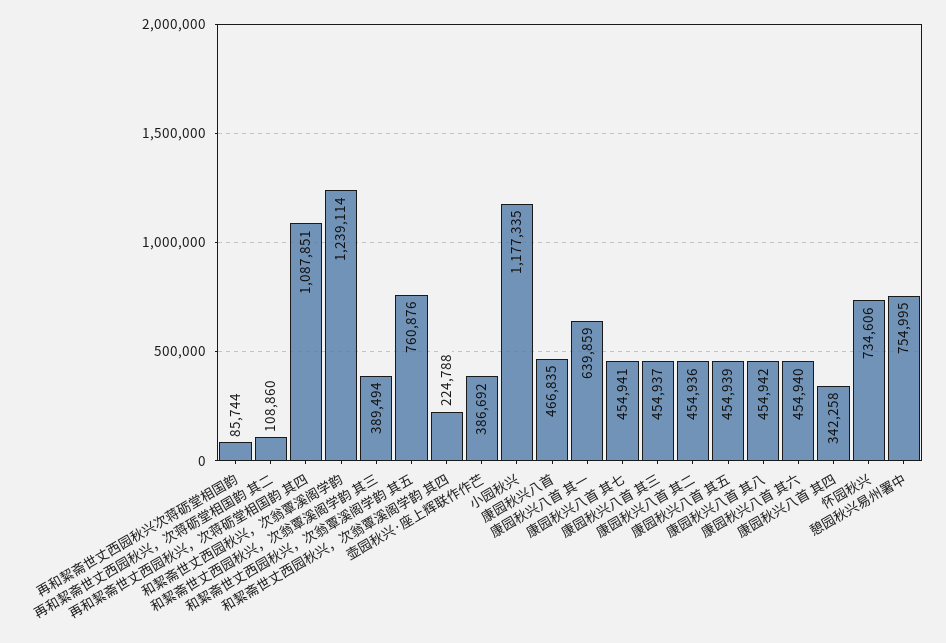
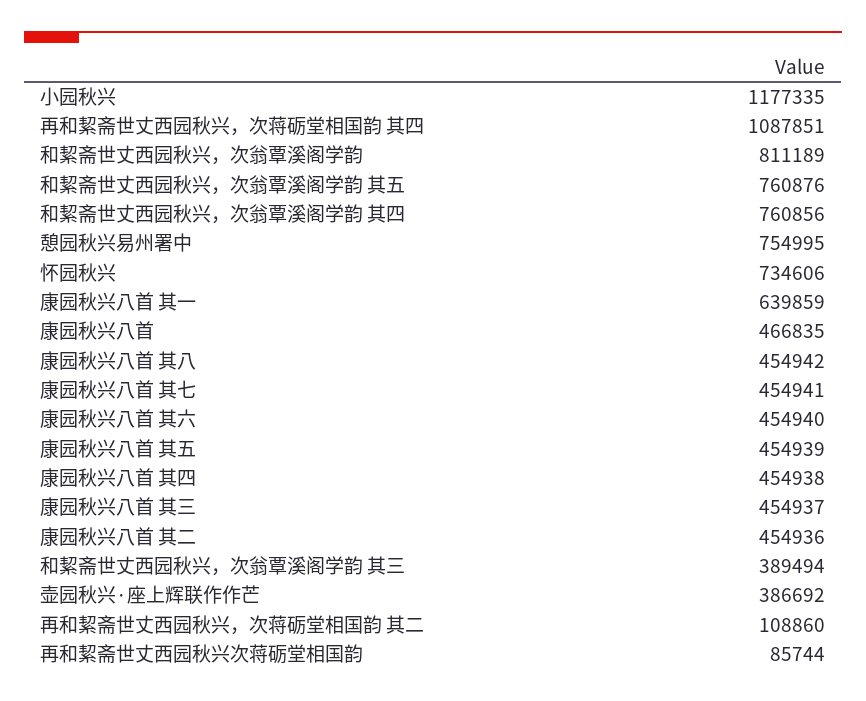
  {
    "再和絜斋世丈西园秋兴次蒋砺堂相国韵": 85744,
    "再和絜斋世丈西园秋兴，次蒋砺堂相国韵 其二": 108860,
    "再和絜斋世丈西园秋兴，次蒋砺堂相国韵 其四": 1087851,
-   "和絜斋世丈西园秋兴，次翁覃溪阁学韵": 1239114,
+   "和絜斋世丈西园秋兴，次翁覃溪阁学韵": 811189,
    "和絜斋世丈西园秋兴，次翁覃溪阁学韵 其三": 389494,
    "和絜斋世丈西园秋兴，次翁覃溪阁学韵 其五": 760876,
-   "和絜斋世丈西园秋兴，次翁覃溪阁学韵 其四": 224788,
+   "和絜斋世丈西园秋兴，次翁覃溪阁学韵 其四": 760856,
    "壶园秋兴·座上辉联作作芒": 386692,
    "小园秋兴": 1177335,
    "康园秋兴八首": 466835,
    "康园秋兴八首 其一": 639859,
    "康园秋兴八首 其七": 454941,
    "康园秋兴八首 其三": 454937,
    "康园秋兴八首 其二": 454936,
    "康园秋兴八首 其五": 454939,
    "康园秋兴八首 其八": 454942,
    "康园秋兴八首 其六": 454940,
-   "康园秋兴八首 其四": 342258,
+   "康园秋兴八首 其四": 454938,
    "怀园秋兴": 734606,
    "憩园秋兴易州署中": 754995
  }

